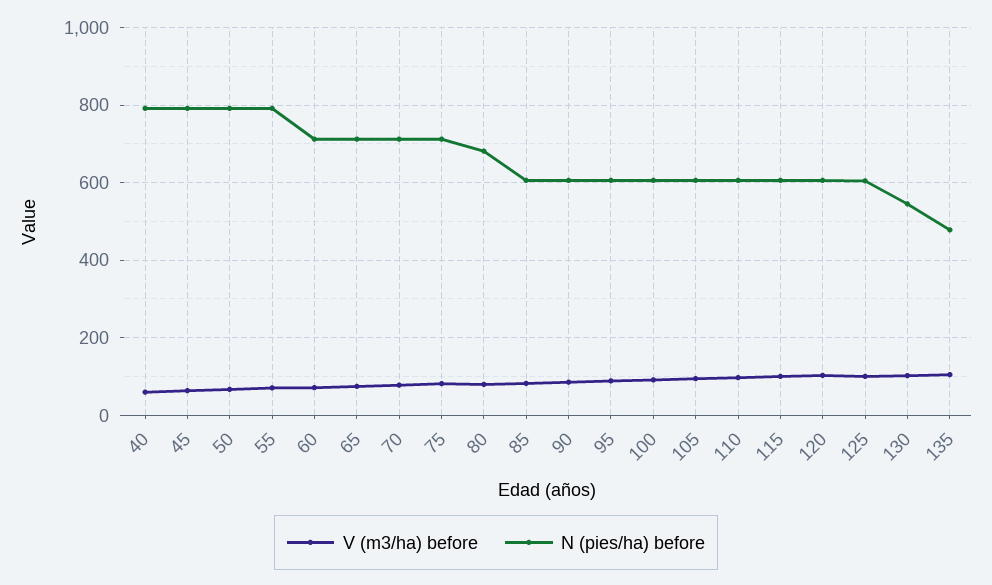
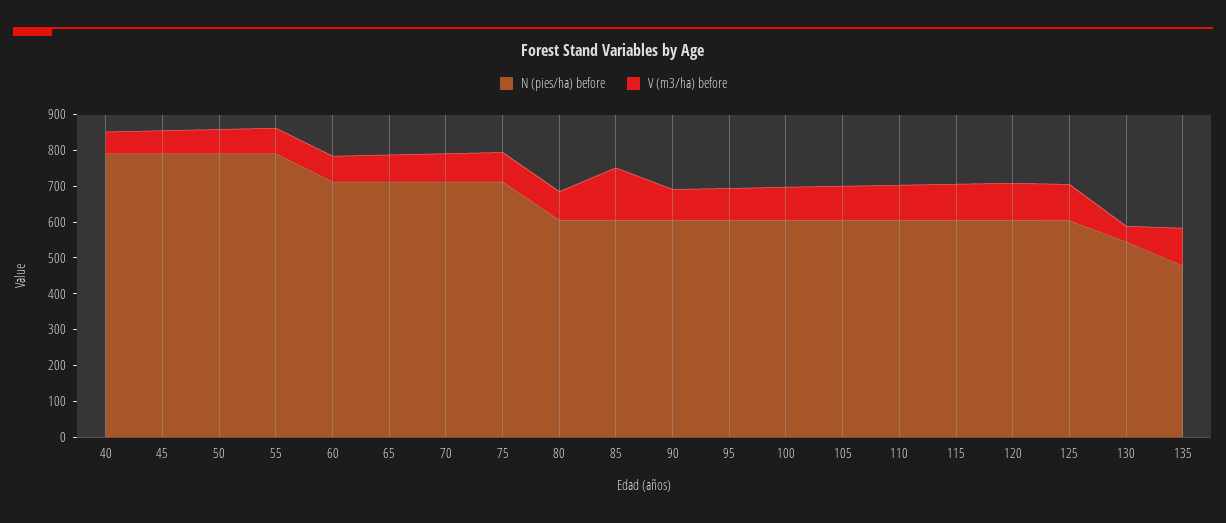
  {
    "V (m3/ha) before": {
      "40": 60,
      "45": 60,
      "50": 60,
      "55": 80,
      "60": 80,
      "65": 80,
      "70": 80,
      "75": 80,
      "80": 80,
-     "85": 80,
+     "85": 150,
      "90": 80,
      "95": 80,
      "100": 100,
      "105": 100,
      "110": 100,
      "115": 100,
      "120": 100,
      "125": 100,
-     "130": 100,
+     "130": 50,
      "135": 100
    },
    "N (pies/ha) before": {
      "40": 800,
      "45": 800,
      "50": 800,
      "55": 800,
      "60": 720,
      "65": 720,
      "70": 720,
      "75": 720,
-     "80": 680,
+     "80": 600,
      "85": 600,
      "90": 600,
      "95": 600,
      "100": 600,
      "105": 600,
      "110": 600,
      "115": 600,
      "120": 600,
      "125": 600,
      "130": 540,
      "135": 480
    }
  }

